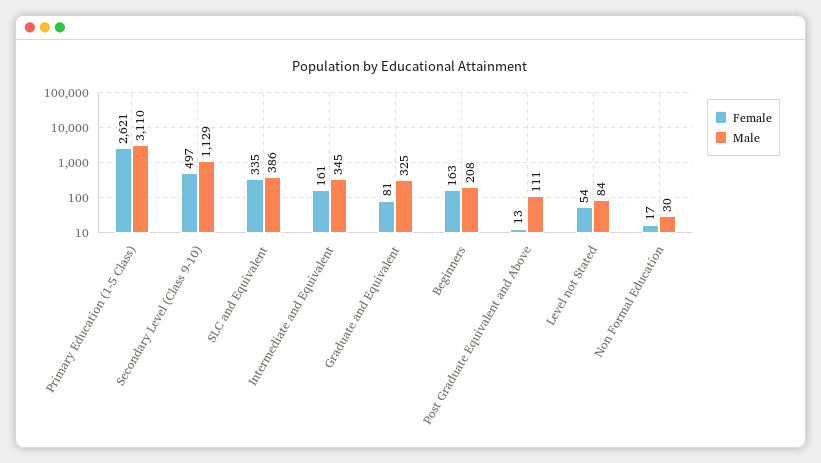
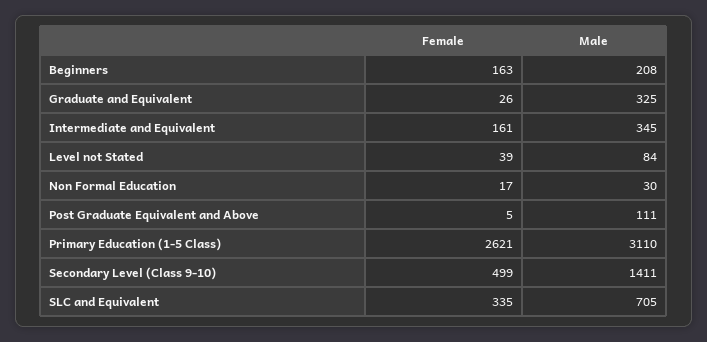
  {
    "Female": {
      "Primary Education (1-5 Class)": 2621,
-     "Secondary Level (Class 9-10)": 497,
+     "Secondary Level (Class 9-10)": 499,
      "SLC and Equivalent": 335,
      "Intermediate and Equivalent": 161,
-     "Graduate and Equivalent": 81,
+     "Graduate and Equivalent": 26,
      "Beginners": 163,
-     "Post Graduate Equivalent and Above": 13,
+     "Post Graduate Equivalent and Above": 5,
-     "Level not Stated": 54,
+     "Level not Stated": 39,
      "Non Formal Education": 17
    },
    "Male": {
      "Primary Education (1-5 Class)": 3110,
-     "Secondary Level (Class 9-10)": 1129,
+     "Secondary Level (Class 9-10)": 1411,
-     "SLC and Equivalent": 386,
+     "SLC and Equivalent": 705,
      "Intermediate and Equivalent": 345,
      "Graduate and Equivalent": 325,
      "Beginners": 208,
      "Post Graduate Equivalent and Above": 111,
      "Level not Stated": 84,
      "Non Formal Education": 30
    }
  }

